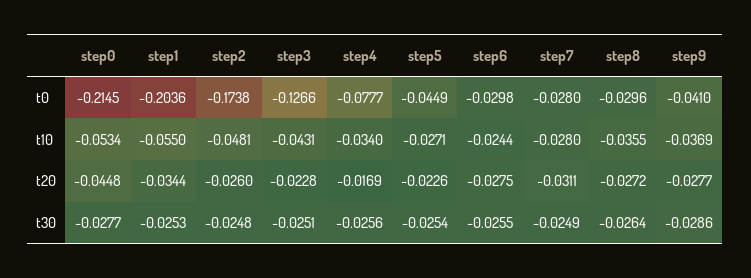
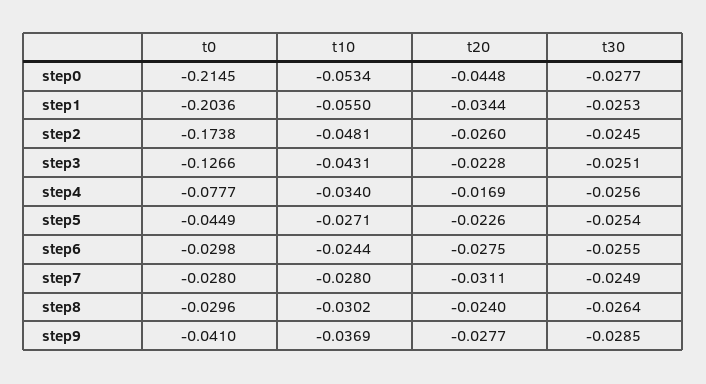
  {
    "step0": {
      "t0": -0.2145,
      "t10": -0.0534,
      "t20": -0.0448,
      "t30": -0.0277
    },
    "step1": {
      "t0": -0.2036,
      "t10": -0.055,
      "t20": -0.0344,
      "t30": -0.0253
    },
    "step2": {
      "t0": -0.1738,
      "t10": -0.0481,
      "t20": -0.026,
-     "t30": -0.0248
+     "t30": -0.0245
    },
    "step3": {
      "t0": -0.1266,
      "t10": -0.0431,
      "t20": -0.0228,
      "t30": -0.0251
    },
    "step4": {
      "t0": -0.0777,
      "t10": -0.034,
      "t20": -0.0169,
      "t30": -0.0256
    },
    "step5": {
      "t0": -0.0449,
      "t10": -0.0271,
      "t20": -0.0226,
      "t30": -0.0254
    },
    "step6": {
      "t0": -0.0298,
      "t10": -0.0244,
      "t20": -0.0275,
      "t30": -0.0255
    },
    "step7": {
      "t0": -0.028,
      "t10": -0.028,
      "t20": -0.0311,
      "t30": -0.0249
    },
    "step8": {
      "t0": -0.0296,
-     "t10": -0.0355,
+     "t10": -0.0302,
-     "t20": -0.0272,
+     "t20": -0.024,
      "t30": -0.0264
    },
    "step9": {
      "t0": -0.041,
      "t10": -0.0369,
      "t20": -0.0277,
-     "t30": -0.0286
+     "t30": -0.0285
    }
  }

